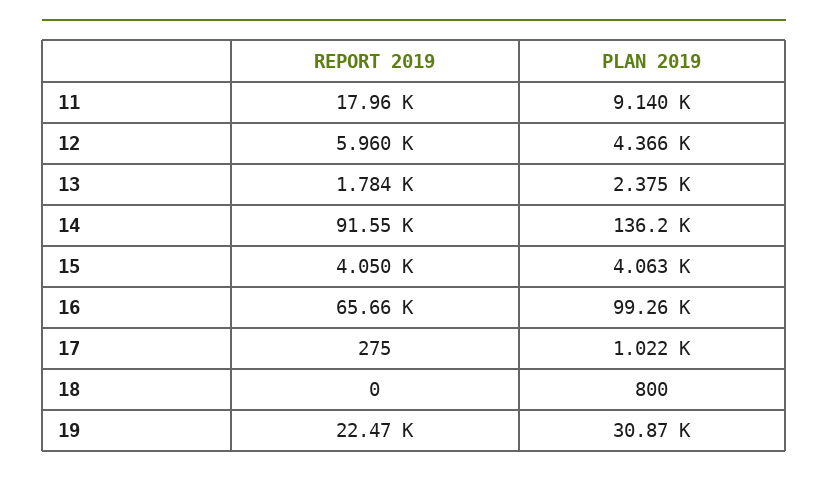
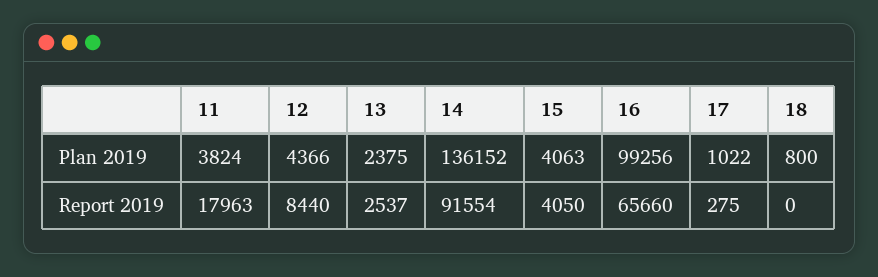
  {
    "REPORT 2019": {
      "11": 17963,
-     "12": 5960,
+     "12": 8440,
-     "13": 1784,
+     "13": 2537,
      "14": 91554,
      "15": 4050,
      "16": 65660,
      "17": 275,
-     "18": 0,
+     "18": 0
-     "19": 22470
    },
    "PLAN 2019": {
-     "11": 9140,
+     "11": 3824,
      "12": 4366,
      "13": 2375,
      "14": 136152,
      "15": 4063,
      "16": 99256,
      "17": 1022,
-     "18": 800,
+     "18": 800
-     "19": 30870
    }
  }

